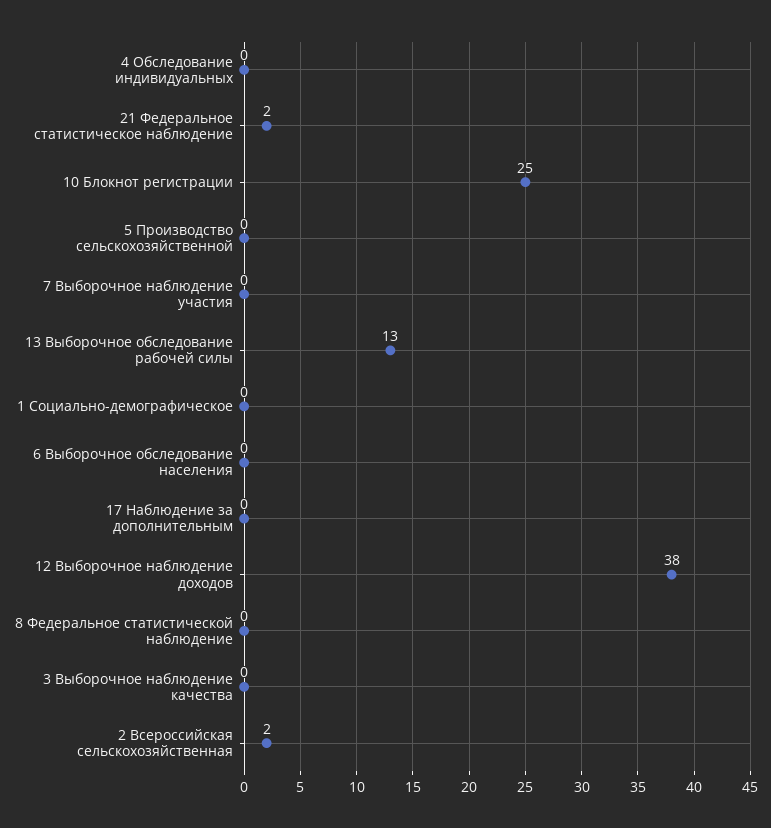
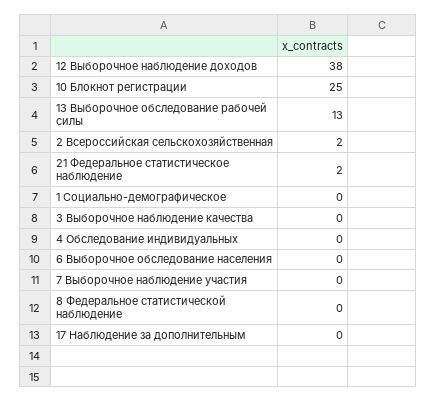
  {
    "4 Обследование индивидуальных": 0,
    "21 Федеральное статистическое наблюдение": 2,
    "10 Блокнот регистрации": 25,
-   "5 Производство сельскохозяйственной": 0,
    "7 Выборочное наблюдение участия": 0,
    "13 Выборочное обследование рабочей силы": 13,
    "1 Социально-демографическое": 0,
    "6 Выборочное обследование населения": 0,
    "17 Наблюдение за дополнительным": 0,
    "12 Выборочное наблюдение доходов": 38,
    "8 Федеральное статистической наблюдение": 0,
    "3 Выборочное наблюдение качества": 0,
    "2 Всероссийская сельскохозяйственная": 2
  }

